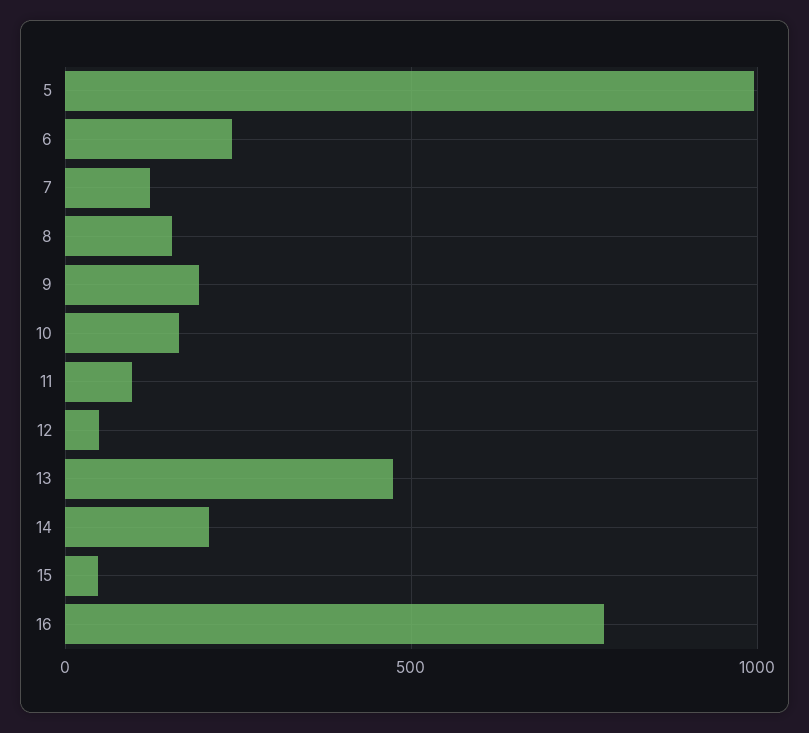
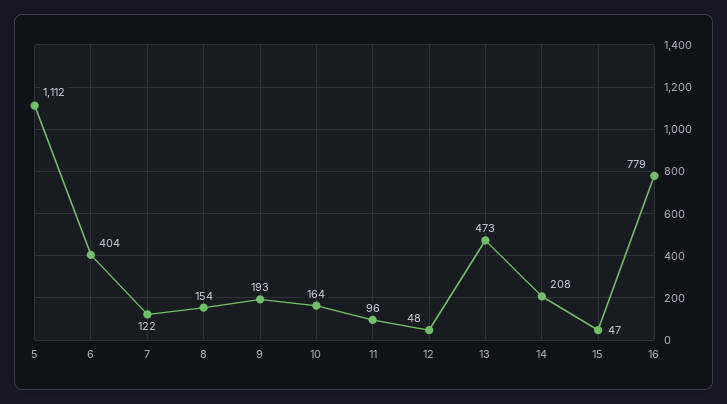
  {
-   "5": 1000,
+   "5": 1112,
-   "6": 250,
+   "6": 404,
    "7": 122,
    "8": 154,
    "9": 193,
    "10": 164,
    "11": 96,
    "12": 48,
    "13": 473,
    "14": 208,
    "15": 47,
    "16": 779
  }

